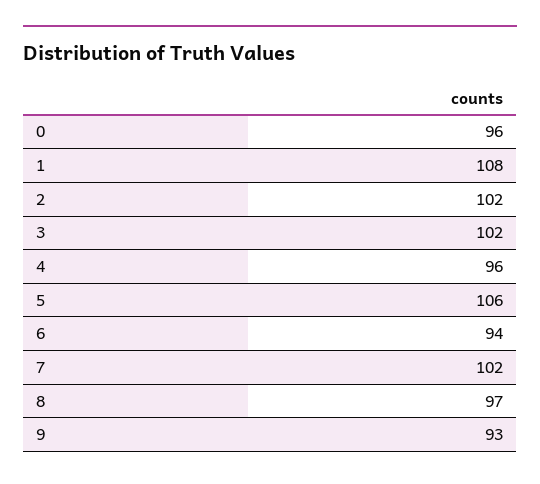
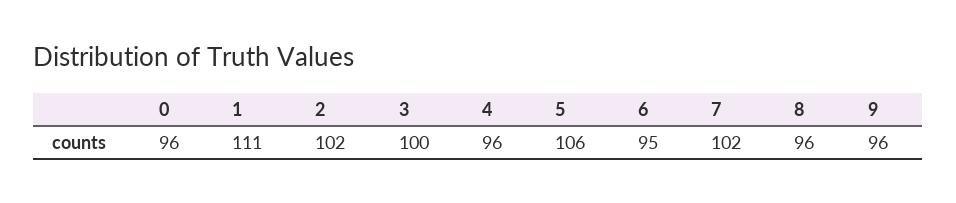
  {
    "0": 96,
-   "1": 108,
+   "1": 111,
    "2": 102,
-   "3": 102,
+   "3": 100,
    "4": 96,
    "5": 106,
-   "6": 94,
+   "6": 95,
    "7": 102,
-   "8": 97,
+   "8": 96,
-   "9": 93
+   "9": 96
  }

